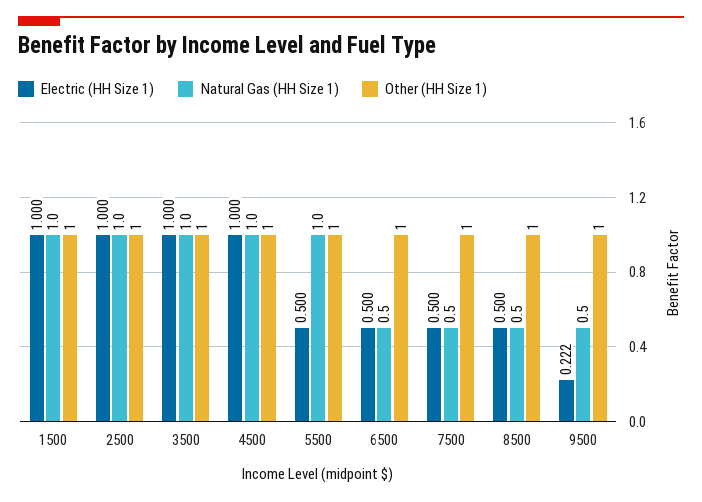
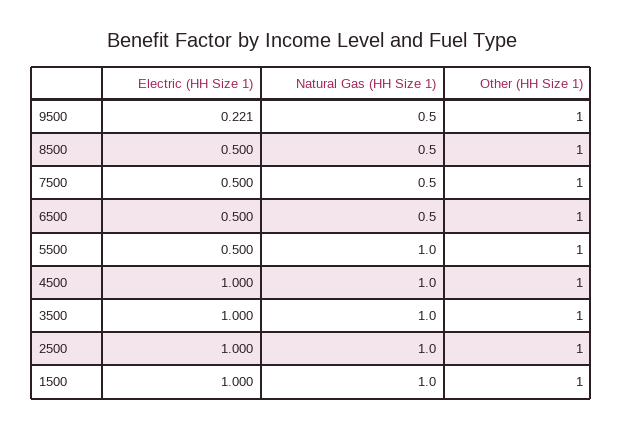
  {
    "Electric (HH Size 1)": {
      "1500": 1,
      "2500": 1,
      "3500": 1,
      "4500": 1,
      "5500": 0.5,
      "6500": 0.5,
      "7500": 0.5,
      "8500": 0.5,
-     "9500": 0.222
+     "9500": 0.221
    },
    "Natural Gas (HH Size 1)": {
      "1500": 1,
      "2500": 1,
      "3500": 1,
      "4500": 1,
      "5500": 1,
      "6500": 0.5,
      "7500": 0.5,
      "8500": 0.5,
      "9500": 0.5
    },
    "Other (HH Size 1)": {
      "1500": 1,
      "2500": 1,
      "3500": 1,
      "4500": 1,
      "5500": 1,
      "6500": 1,
      "7500": 1,
      "8500": 1,
      "9500": 1
    }
  }

